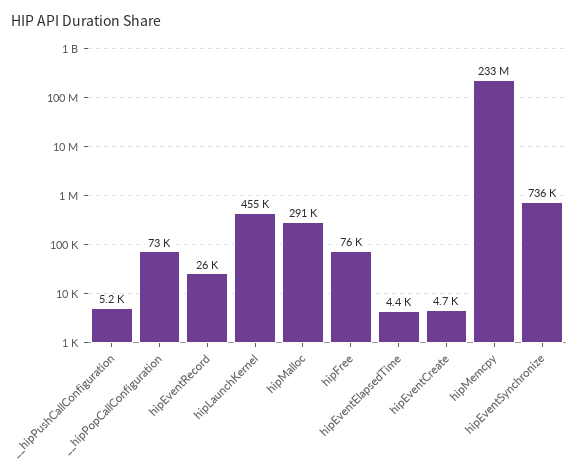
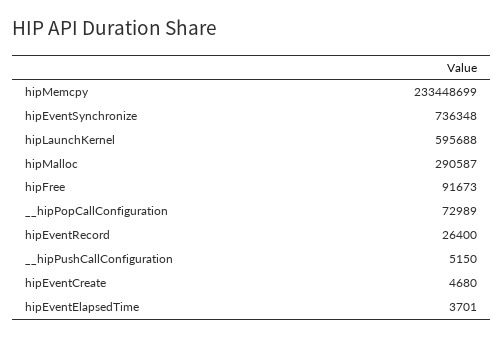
  {
    "__hipPushCallConfiguration": 5150,
    "__hipPopCallConfiguration": 72989,
    "hipEventRecord": 26400,
-   "hipLaunchKernel": 455000,
+   "hipLaunchKernel": 595688,
    "hipMalloc": 290587,
-   "hipFree": 76000,
+   "hipFree": 91673,
-   "hipEventElapsedTime": 4400,
+   "hipEventElapsedTime": 3701,
    "hipEventCreate": 4680,
    "hipMemcpy": 233448699,
    "hipEventSynchronize": 736348
  }

